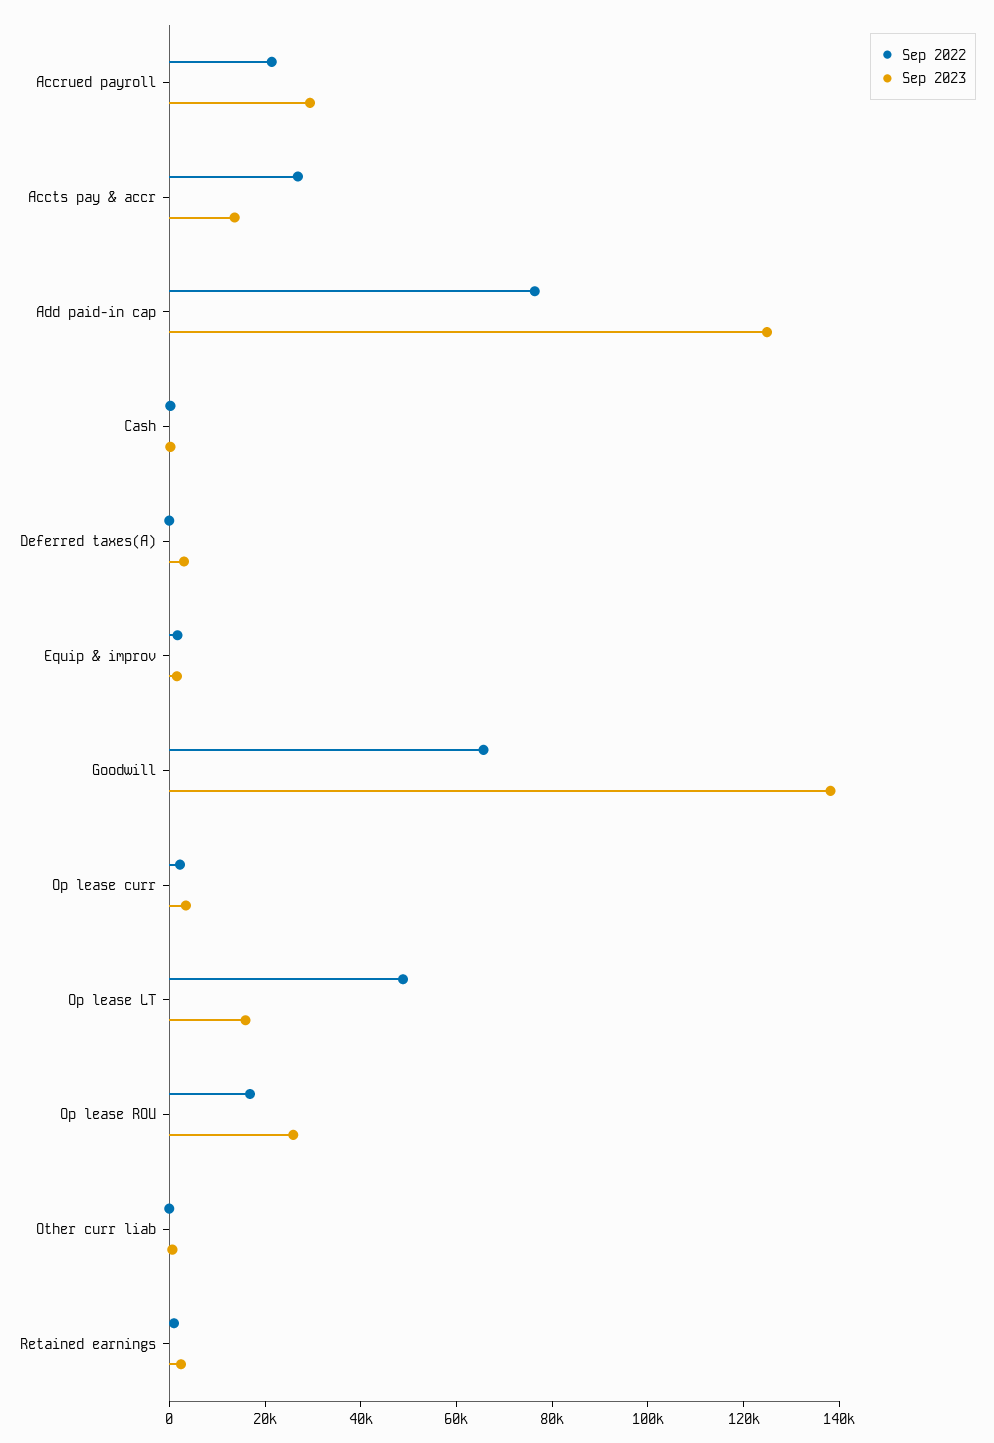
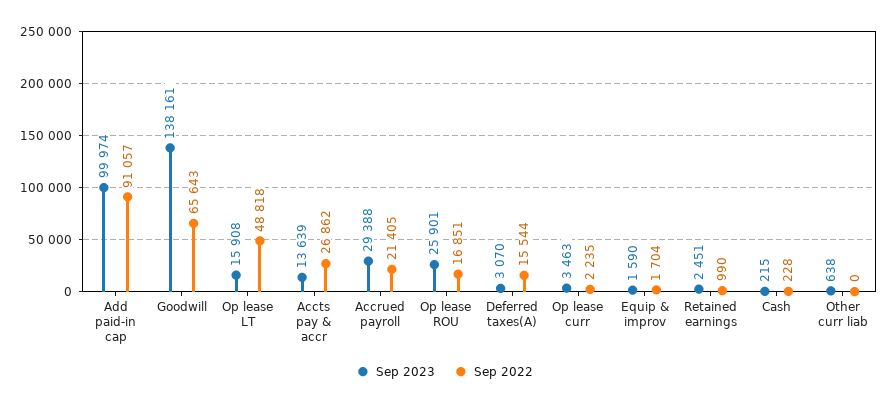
  {
    "Sep 2022": {
      "Accrued payroll": 21405,
      "Accts pay & accr": 26862,
-     "Add paid-in cap": 75000,
+     "Add paid-in cap": 91057,
      "Cash": 228,
-     "Deferred taxes(A)": 0,
+     "Deferred taxes(A)": 15544,
      "Equip & improv": 1704,
      "Goodwill": 65643,
      "Op lease curr": 2235,
      "Op lease LT": 48818,
      "Op lease ROU": 16851,
      "Other curr liab": 0,
      "Retained earnings": 990
    },
    "Sep 2023": {
      "Accrued payroll": 29388,
      "Accts pay & accr": 13639,
-     "Add paid-in cap": 125000,
+     "Add paid-in cap": 99974,
      "Cash": 215,
      "Deferred taxes(A)": 3070,
      "Equip & improv": 1590,
      "Goodwill": 138161,
      "Op lease curr": 3463,
      "Op lease LT": 15908,
      "Op lease ROU": 25901,
      "Other curr liab": 638,
      "Retained earnings": 2451
    }
  }

